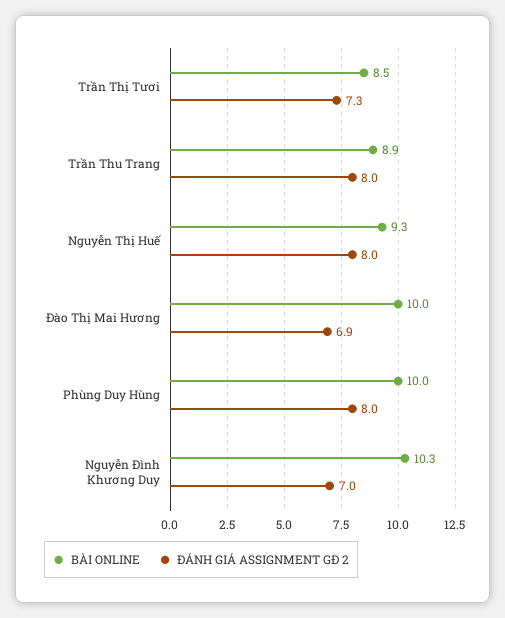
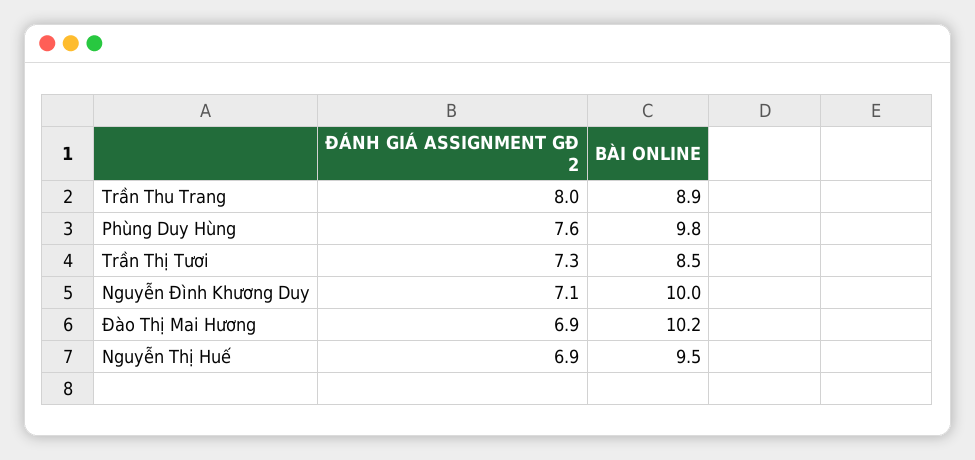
  {
    "BÀI ONLINE": {
      "Trần Thị Tươi": 8.5,
      "Trần Thu Trang": 8.9,
-     "Nguyễn Thị Huế": 9.3,
+     "Nguyễn Thị Huế": 9.5,
-     "Đào Thị Mai Hương": 10,
+     "Đào Thị Mai Hương": 10.2,
-     "Phùng Duy Hùng": 10,
+     "Phùng Duy Hùng": 9.8,
-     "Nguyễn Đình Khương Duy": 10.3
+     "Nguyễn Đình Khương Duy": 10
    },
    "ĐÁNH GIÁ ASSIGNMENT GĐ 2": {
      "Trần Thị Tươi": 7.3,
      "Trần Thu Trang": 8,
-     "Nguyễn Thị Huế": 8,
+     "Nguyễn Thị Huế": 6.9,
      "Đào Thị Mai Hương": 6.9,
-     "Phùng Duy Hùng": 8,
+     "Phùng Duy Hùng": 7.6,
-     "Nguyễn Đình Khương Duy": 7
+     "Nguyễn Đình Khương Duy": 7.1
    }
  }

